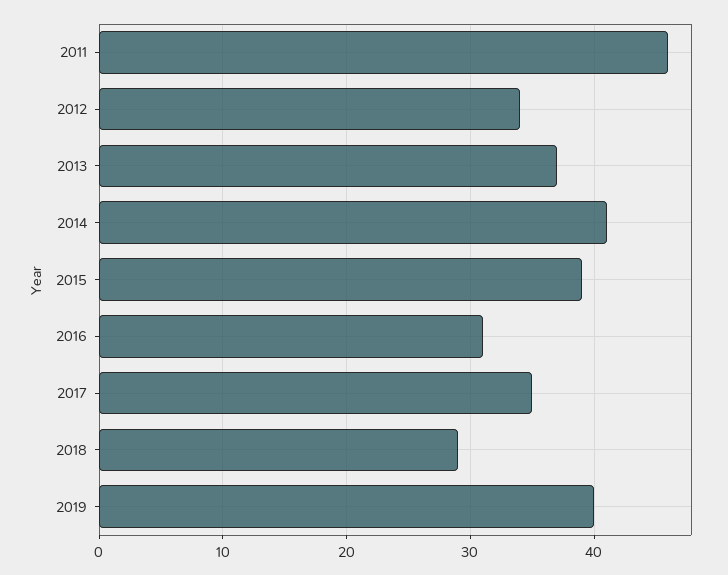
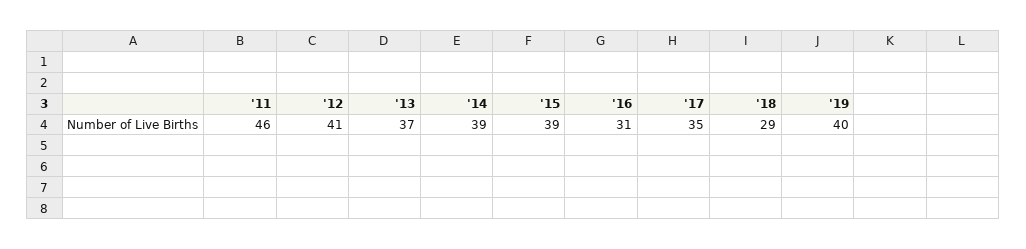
  {
    "2011": 46,
-   "2012": 34,
+   "2012": 41,
    "2013": 37,
-   "2014": 41,
+   "2014": 39,
    "2015": 39,
    "2016": 31,
    "2017": 35,
    "2018": 29,
    "2019": 40
  }

